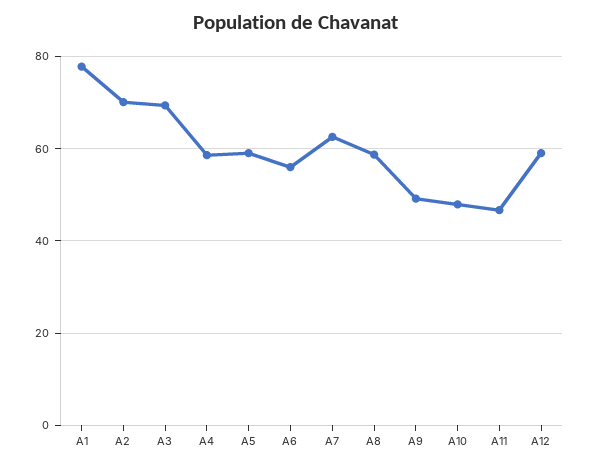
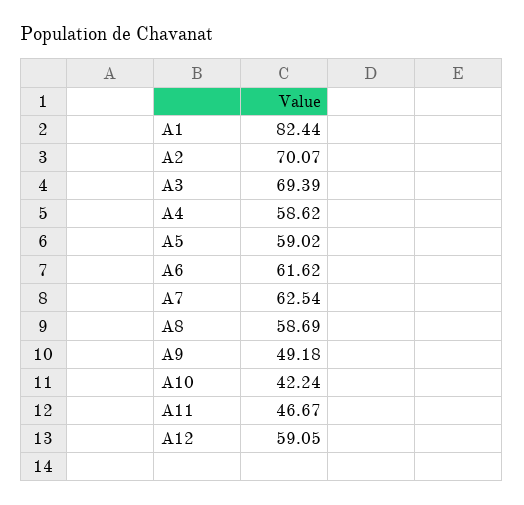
  {
-   "A1": 78,
+   "A1": 82.44,
    "A2": 70.07,
    "A3": 69.39,
    "A4": 58.62,
    "A5": 59.02,
-   "A6": 56,
+   "A6": 61.62,
    "A7": 62.54,
    "A8": 58.69,
    "A9": 49.18,
-   "A10": 48,
+   "A10": 42.24,
    "A11": 46.67,
    "A12": 59.05
  }

